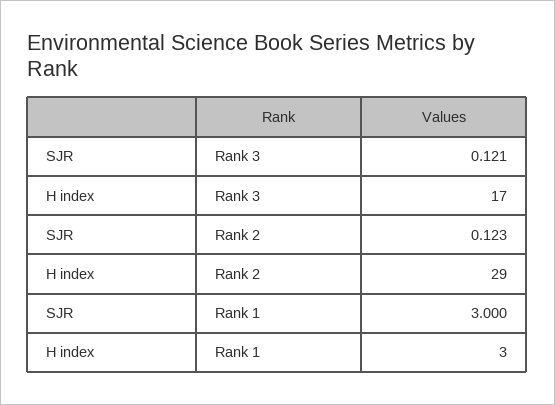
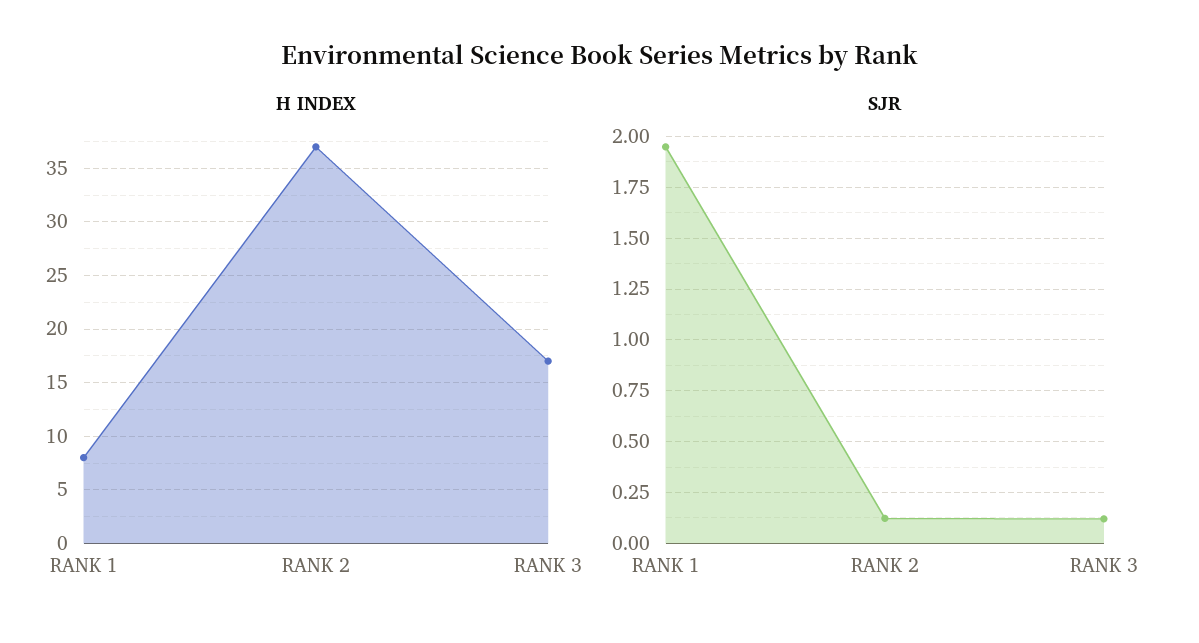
  {
    "SJR": {
      "Rank 3": 0.121,
      "Rank 2": 0.123,
-     "Rank 1": 3
+     "Rank 1": 1.95
    },
    "H index": {
      "Rank 3": 17,
-     "Rank 2": 29,
+     "Rank 2": 37,
-     "Rank 1": 3
+     "Rank 1": 8
    }
  }

